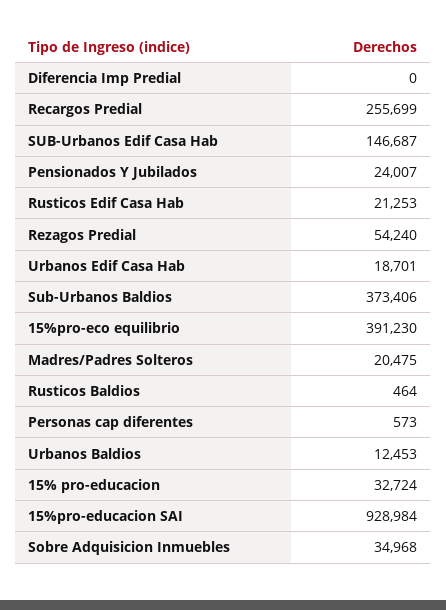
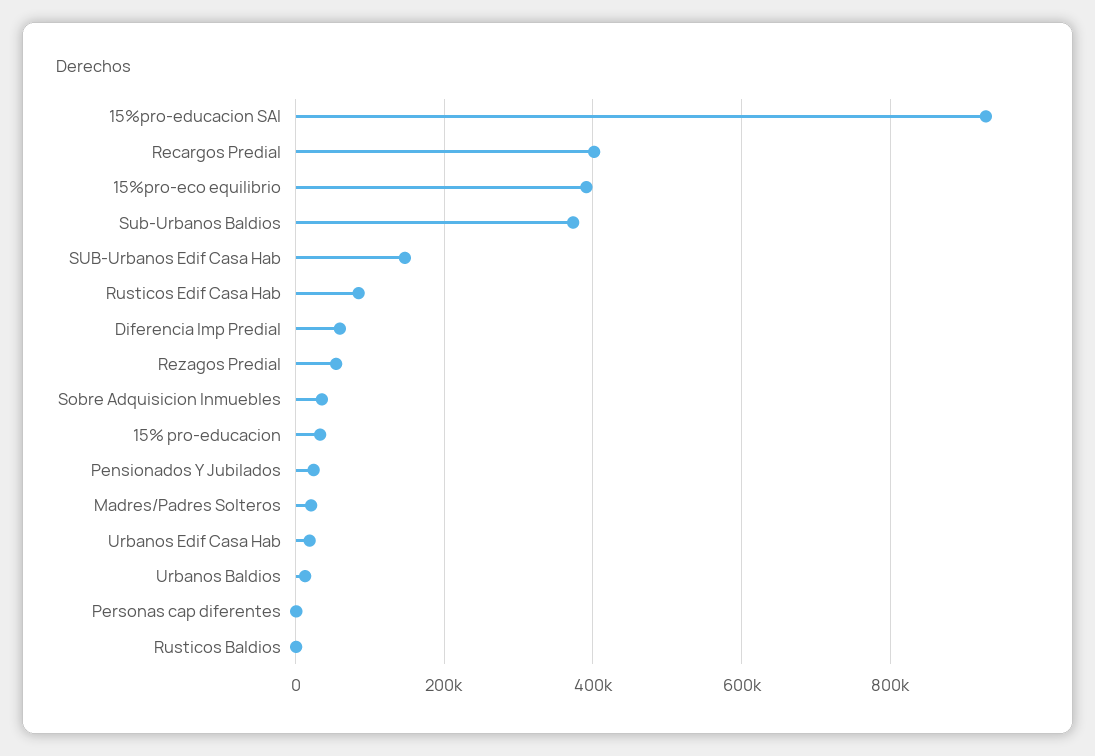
  {
-   "Diferencia Imp Predial": 0,
+   "Diferencia Imp Predial": 60000,
-   "Recargos Predial": 255699,
+   "Recargos Predial": 400000,
    "SUB-Urbanos Edif Casa Hab": 146687,
    "Pensionados Y Jubilados": 24007,
-   "Rusticos Edif Casa Hab": 21253,
+   "Rusticos Edif Casa Hab": 80000,
    "Rezagos Predial": 54240,
    "Urbanos Edif Casa Hab": 18701,
    "Sub-Urbanos Baldios": 373406,
    "15%pro-eco equilibrio": 391230,
    "Madres/Padres Solteros": 20475,
    "Rusticos Baldios": 464,
    "Personas cap diferentes": 573,
    "Urbanos Baldios": 12453,
    "15% pro-educacion": 32724,
    "15%pro-educacion SAI": 928984,
    "Sobre Adquisicion Inmuebles": 34968
  }

